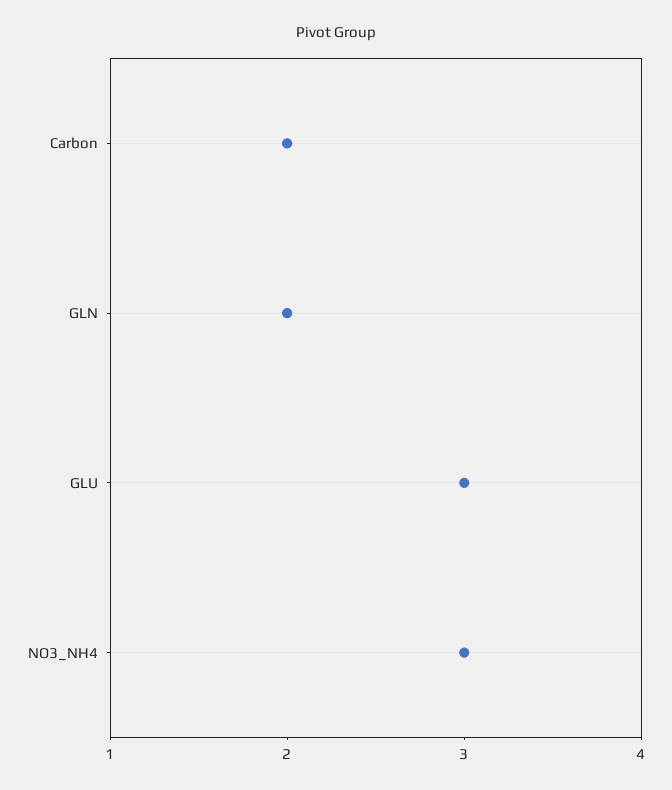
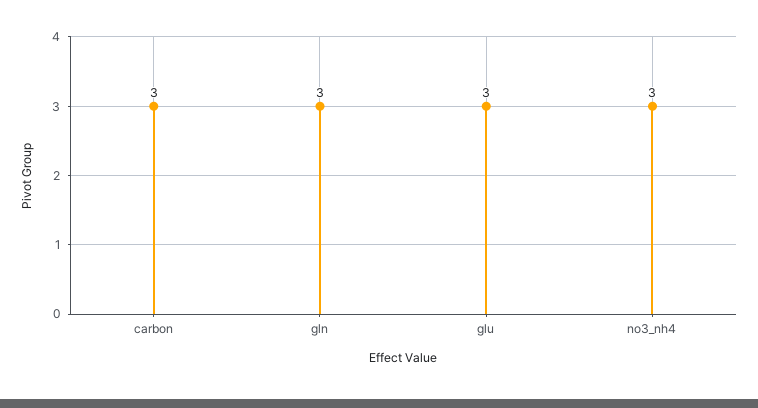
  {
-   "Carbon": 2,
+   "Carbon": 3,
-   "GLN": 2,
+   "GLN": 3,
    "GLU": 3,
    "NO3_NH4": 3
  }

